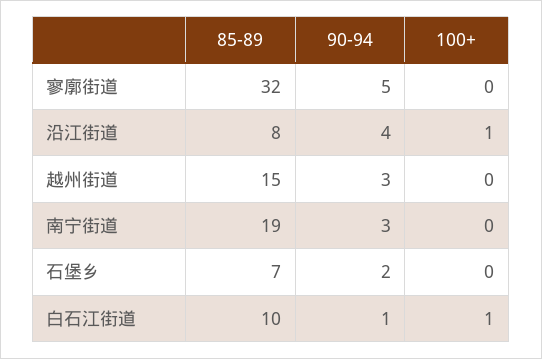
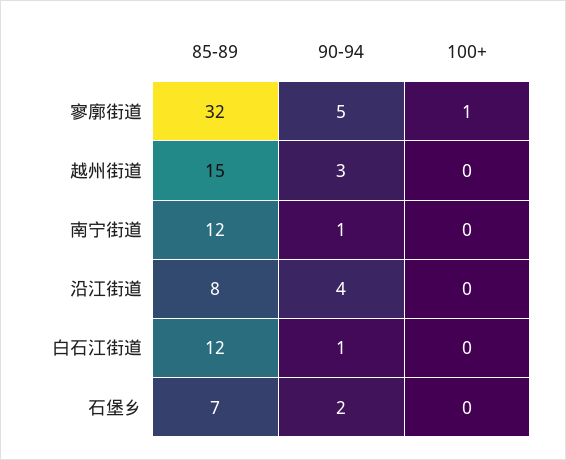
  {
    "85-89": {
      "寥廓街道": 32,
      "沿江街道": 8,
      "越州街道": 15,
-     "南宁街道": 19,
+     "南宁街道": 12,
      "石堡乡": 7,
-     "白石江街道": 10
+     "白石江街道": 12
    },
    "90-94": {
      "寥廓街道": 5,
      "沿江街道": 4,
      "越州街道": 3,
-     "南宁街道": 3,
+     "南宁街道": 1,
      "石堡乡": 2,
      "白石江街道": 1
    },
    "100+": {
-     "寥廓街道": 0,
+     "寥廓街道": 1,
-     "沿江街道": 1,
+     "沿江街道": 0,
      "越州街道": 0,
      "南宁街道": 0,
      "石堡乡": 0,
-     "白石江街道": 1
+     "白石江街道": 0
    }
  }

